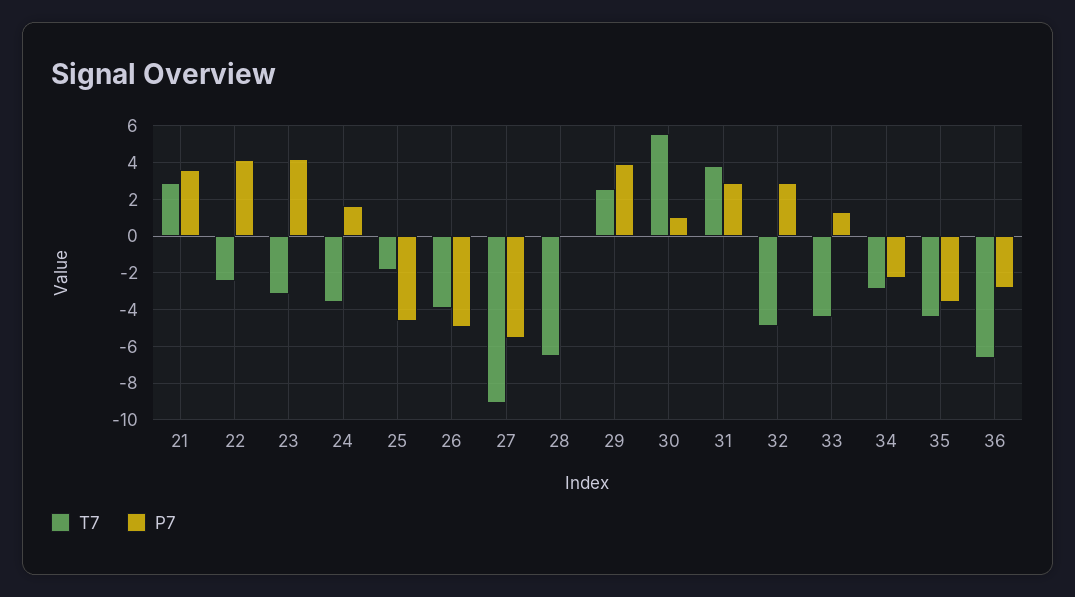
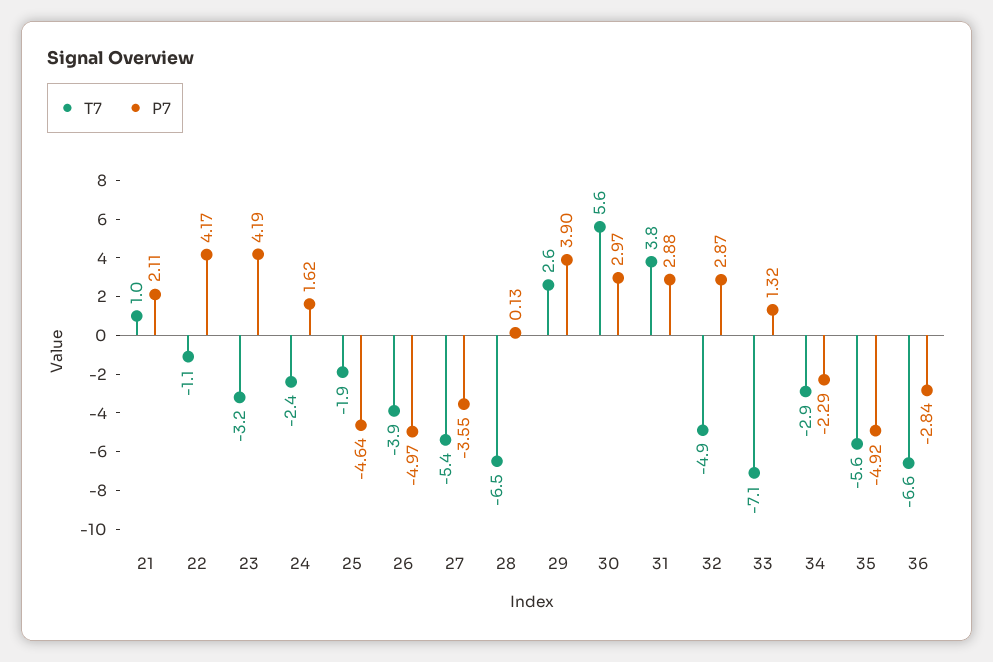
  {
    "T7": {
-     "21": 3,
+     "21": 1,
-     "22": -2.5,
+     "22": -1.1,
      "23": -3.2,
-     "24": -3.5,
+     "24": -2.4,
      "25": -1.9,
      "26": -3.9,
-     "27": -9,
+     "27": -5.4,
      "28": -6.5,
      "29": 2.6,
      "30": 5.6,
      "31": 3.8,
      "32": -4.9,
-     "33": -4.5,
+     "33": -7.1,
      "34": -2.9,
-     "35": -4.5,
+     "35": -5.6,
      "36": -6.6
    },
    "P7": {
-     "21": 3.5,
+     "21": 2.11,
      "22": 4.17,
      "23": 4.19,
      "24": 1.62,
      "25": -4.64,
      "26": -4.97,
-     "27": -5.5,
+     "27": -3.55,
      "28": 0.13,
      "29": 3.9,
-     "30": 1,
+     "30": 2.97,
      "31": 2.88,
      "32": 2.87,
      "33": 1.32,
      "34": -2.29,
-     "35": -3.5,
+     "35": -4.92,
      "36": -2.84
    }
  }

